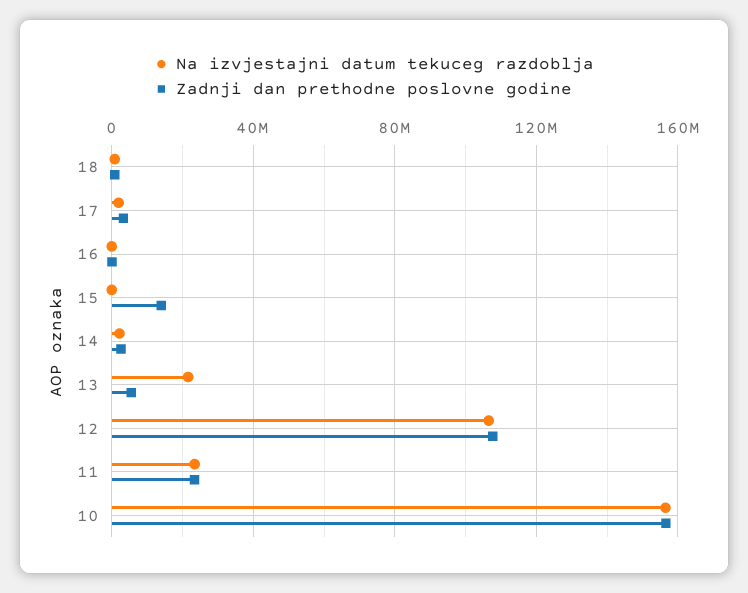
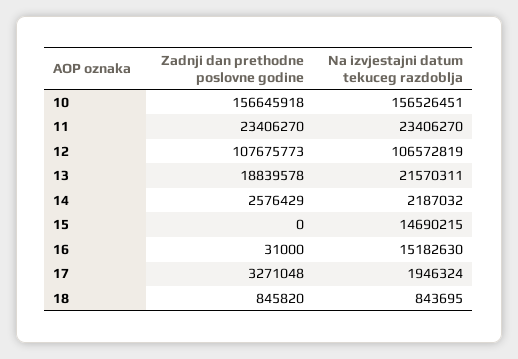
  {
    "Na izvjestajni datum tekuceg razdoblja": {
      "18": 843695,
      "17": 1946324,
-     "16": 0,
+     "16": 15182630,
-     "15": 0,
+     "15": 14690215,
      "14": 2187032,
      "13": 21570311,
      "12": 106572819,
      "11": 23406270,
      "10": 156526451
    },
    "Zadnji dan prethodne poslovne godine": {
      "18": 845820,
      "17": 3271048,
      "16": 31000,
-     "15": 15000000,
+     "15": 0,
      "14": 2576429,
-     "13": 5000000,
+     "13": 18839578,
      "12": 107675773,
      "11": 23406270,
      "10": 156645918
    }
  }

